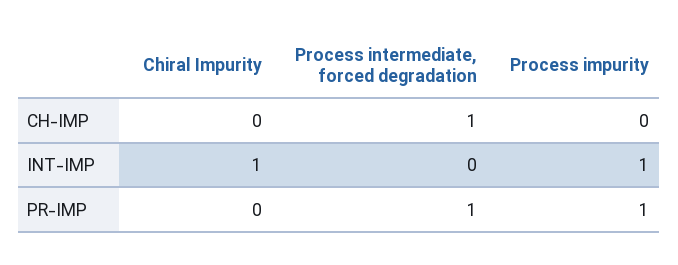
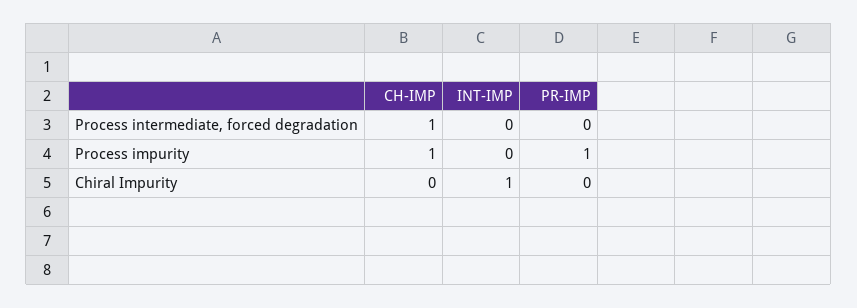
  {
    "Chiral Impurity": {
      "CH-IMP": 0,
      "INT-IMP": 1,
      "PR-IMP": 0
    },
    "Process intermediate, forced degradation": {
      "CH-IMP": 1,
      "INT-IMP": 0,
-     "PR-IMP": 1
+     "PR-IMP": 0
    },
    "Process impurity": {
-     "CH-IMP": 0,
+     "CH-IMP": 1,
-     "INT-IMP": 1,
+     "INT-IMP": 0,
      "PR-IMP": 1
    }
  }

